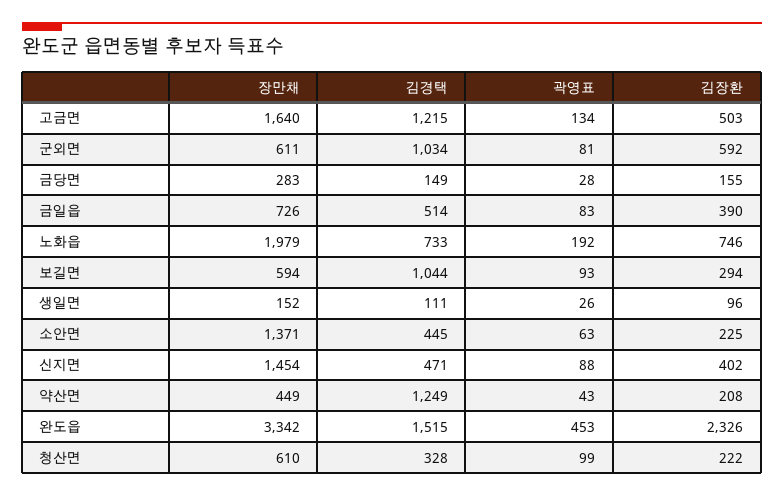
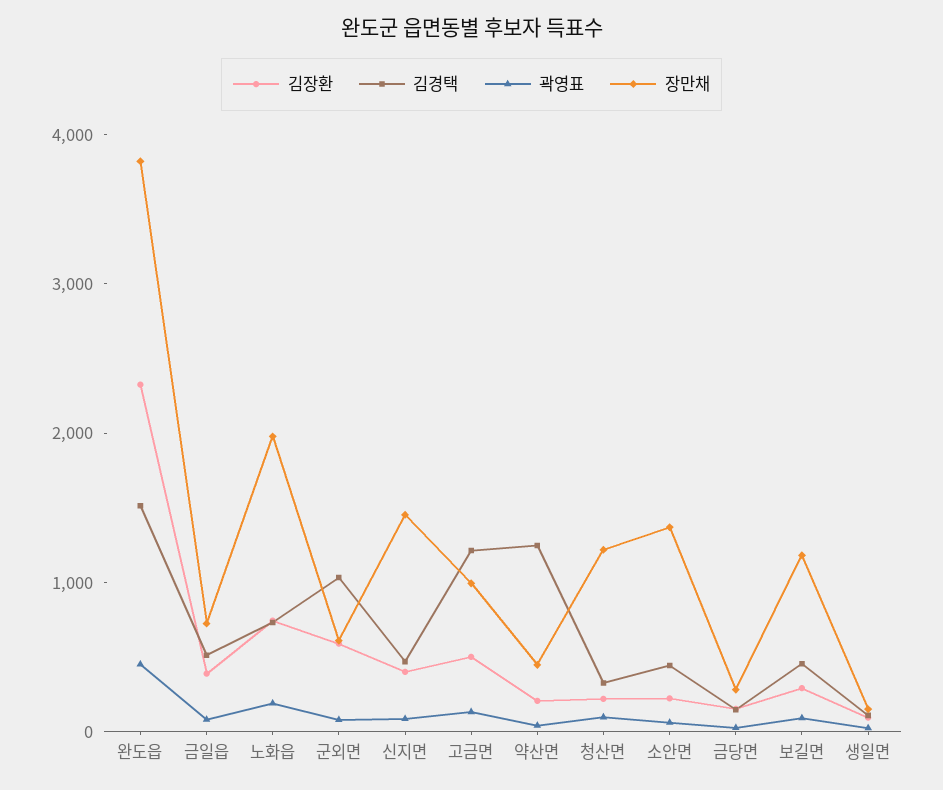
  {
    "장만채": {
-     "고금면": 1640,
+     "고금면": 1000,
      "군외면": 611,
      "금당면": 283,
      "금일읍": 726,
      "노화읍": 1979,
-     "보길면": 594,
+     "보길면": 1200,
      "생일면": 152,
      "소안면": 1371,
      "신지면": 1454,
      "약산면": 449,
-     "완도읍": 3342,
+     "완도읍": 3800,
-     "청산면": 610
+     "청산면": 1200
    },
    "김경택": {
      "고금면": 1215,
      "군외면": 1034,
      "금당면": 149,
      "금일읍": 514,
      "노화읍": 733,
-     "보길면": 1044,
+     "보길면": 400,
      "생일면": 111,
      "소안면": 445,
      "신지면": 471,
      "약산면": 1249,
      "완도읍": 1515,
      "청산면": 328
    },
    "곽영표": {
      "고금면": 134,
      "군외면": 81,
      "금당면": 28,
      "금일읍": 83,
      "노화읍": 192,
      "보길면": 93,
      "생일면": 26,
      "소안면": 63,
      "신지면": 88,
      "약산면": 43,
      "완도읍": 453,
      "청산면": 99
    },
    "김장환": {
      "고금면": 503,
      "군외면": 592,
      "금당면": 155,
      "금일읍": 390,
      "노화읍": 746,
      "보길면": 294,
      "생일면": 96,
      "소안면": 225,
      "신지면": 402,
      "약산면": 208,
      "완도읍": 2326,
      "청산면": 222
    }
  }

